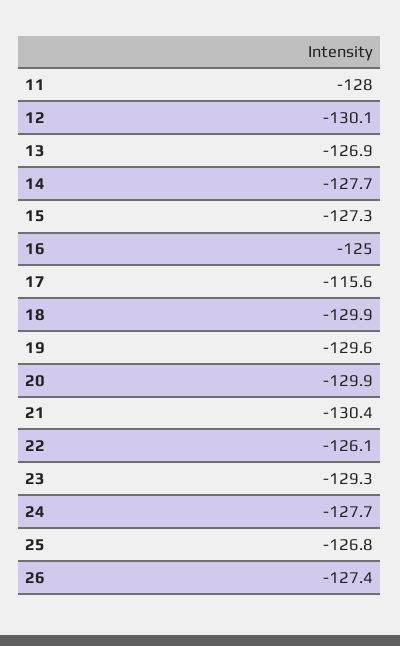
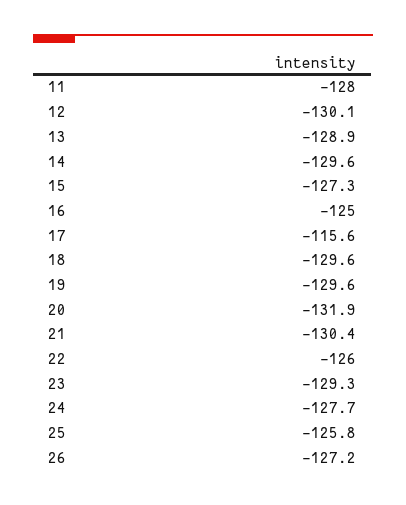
  {
    "11": -128,
    "12": -130.1,
-   "13": -126.9,
+   "13": -128.9,
-   "14": -127.7,
+   "14": -129.6,
    "15": -127.3,
    "16": -125,
    "17": -115.6,
-   "18": -129.9,
+   "18": -129.6,
    "19": -129.6,
-   "20": -129.9,
+   "20": -131.9,
    "21": -130.4,
-   "22": -126.1,
+   "22": -126,
    "23": -129.3,
    "24": -127.7,
-   "25": -126.8,
+   "25": -125.8,
-   "26": -127.4
+   "26": -127.2
  }

